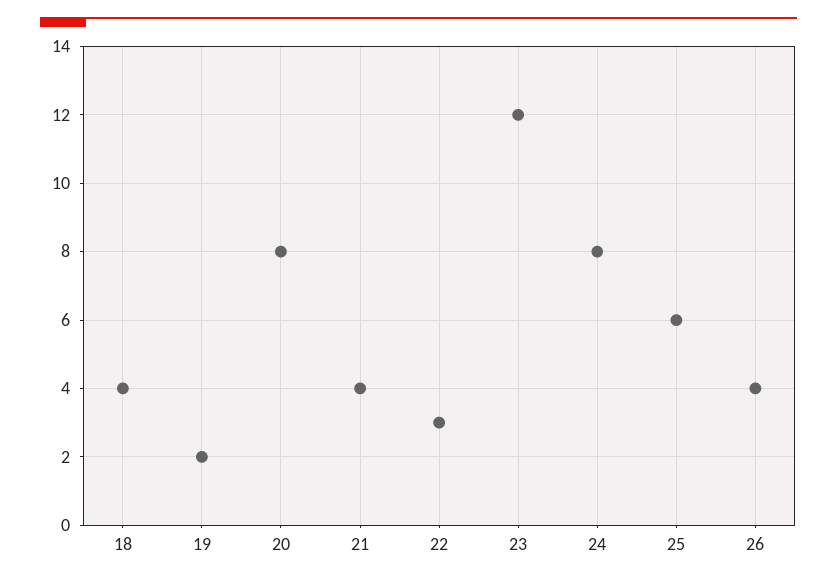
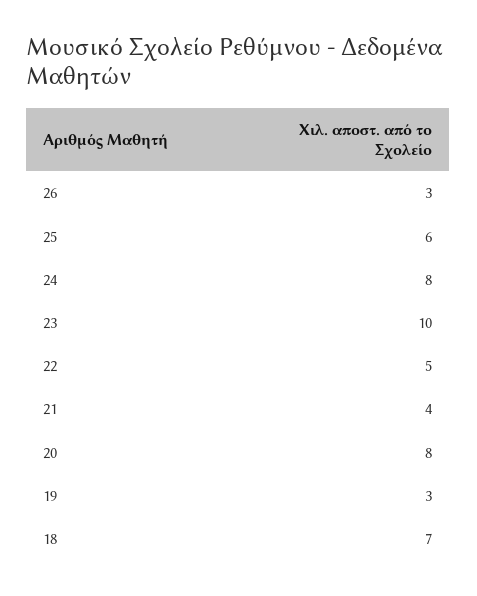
  {
-   "18": 4,
+   "18": 7,
-   "19": 2,
+   "19": 3,
    "20": 8,
    "21": 4,
-   "22": 3,
+   "22": 5,
-   "23": 12,
+   "23": 10,
    "24": 8,
    "25": 6,
-   "26": 4
+   "26": 3
  }

